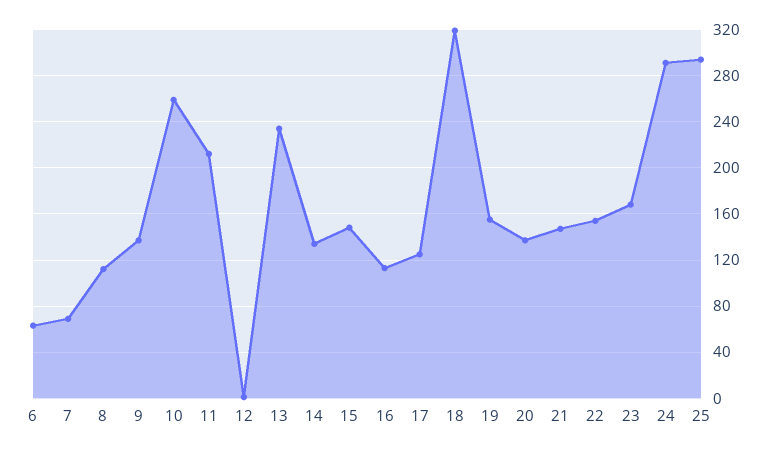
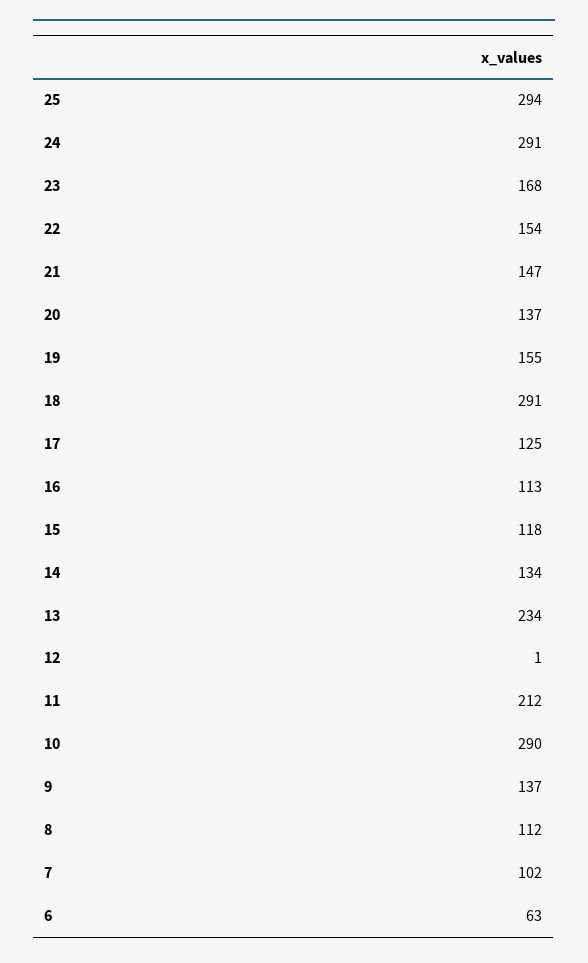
  {
    "6": 63,
-   "7": 70,
+   "7": 102,
    "8": 112,
    "9": 137,
-   "10": 260,
+   "10": 290,
    "11": 212,
    "12": 1,
    "13": 234,
    "14": 134,
-   "15": 150,
+   "15": 118,
    "16": 113,
    "17": 125,
-   "18": 320,
+   "18": 291,
    "19": 155,
    "20": 137,
    "21": 147,
    "22": 154,
    "23": 168,
    "24": 291,
    "25": 294
  }

